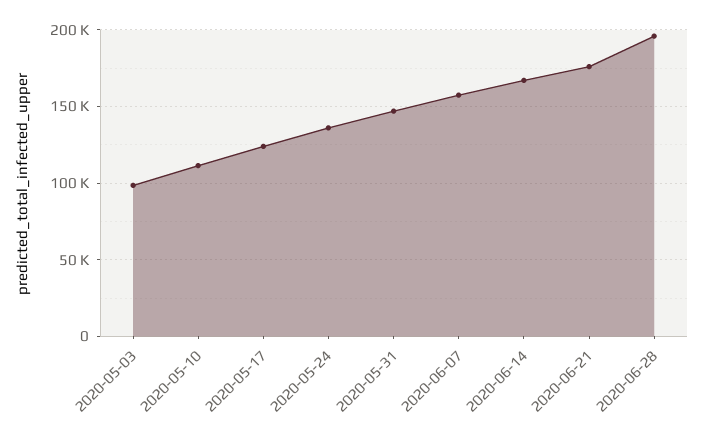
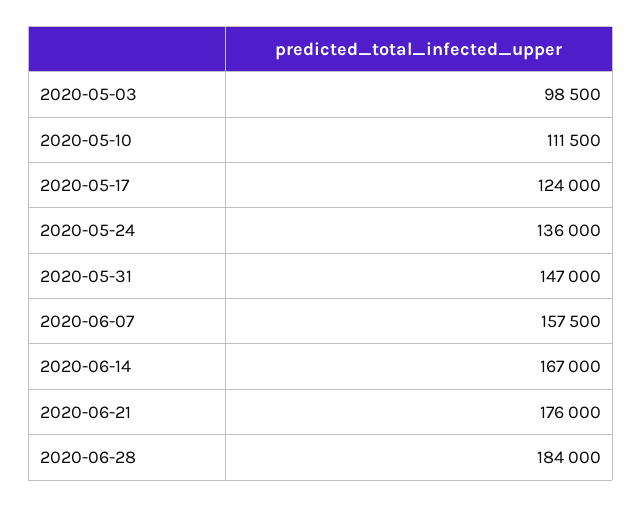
  {
    "2020-05-03": 98500,
    "2020-05-10": 111500,
    "2020-05-17": 124000,
    "2020-05-24": 136000,
    "2020-05-31": 147000,
    "2020-06-07": 157500,
    "2020-06-14": 167000,
    "2020-06-21": 176000,
-   "2020-06-28": 195000
+   "2020-06-28": 184000
  }

